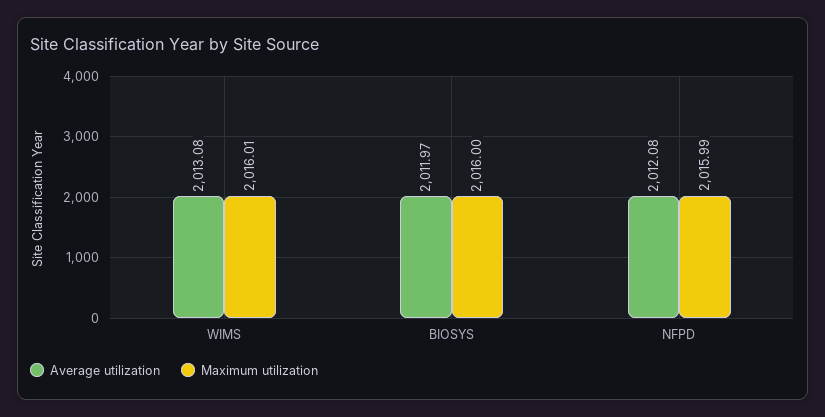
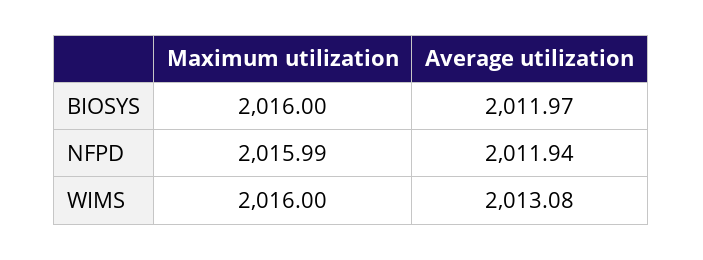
  {
    "Average utilization": {
      "WIMS": 2013.08,
      "BIOSYS": 2011.97,
-     "NFPD": 2012.08
+     "NFPD": 2011.94
    },
    "Maximum utilization": {
-     "WIMS": 2016.01,
+     "WIMS": 2016,
      "BIOSYS": 2016,
      "NFPD": 2015.99
    }
  }

